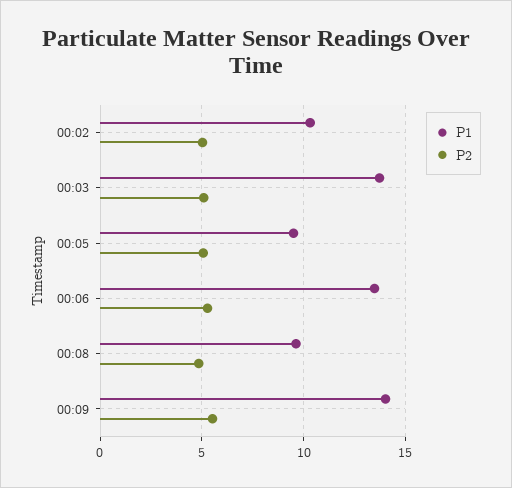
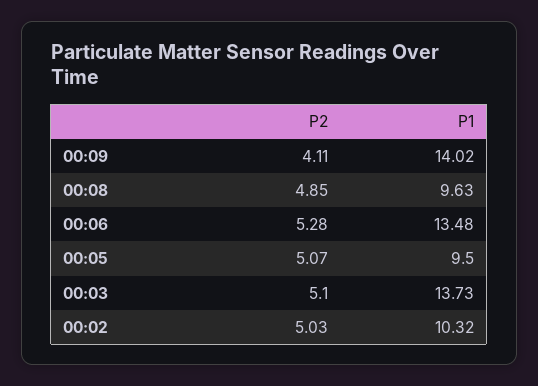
  {
    "P1": {
      "00:02": 10.32,
      "00:03": 13.73,
      "00:05": 9.5,
      "00:06": 13.48,
      "00:08": 9.63,
      "00:09": 14.02
    },
    "P2": {
      "00:02": 5.03,
      "00:03": 5.1,
      "00:05": 5.07,
      "00:06": 5.28,
      "00:08": 4.85,
-     "00:09": 5.5
+     "00:09": 4.11
    }
  }

